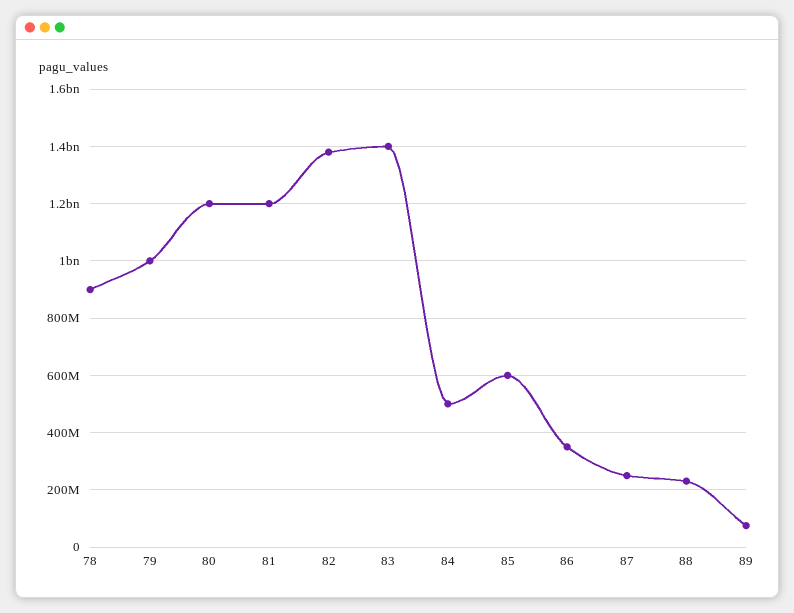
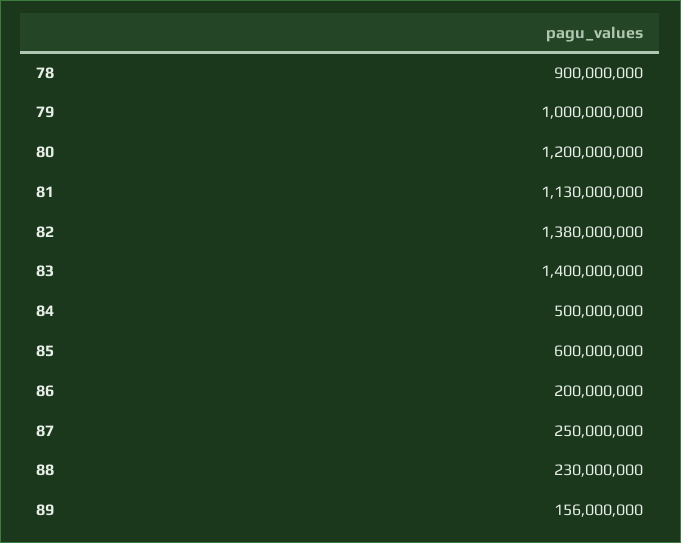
  {
    "78": 900000000,
    "79": 1000000000,
    "80": 1200000000,
-   "81": 1200000000,
+   "81": 1130000000,
    "82": 1380000000,
    "83": 1400000000,
    "84": 500000000,
    "85": 600000000,
-   "86": 350000000,
+   "86": 200000000,
    "87": 250000000,
    "88": 230000000,
-   "89": 75000000
+   "89": 156000000
  }

